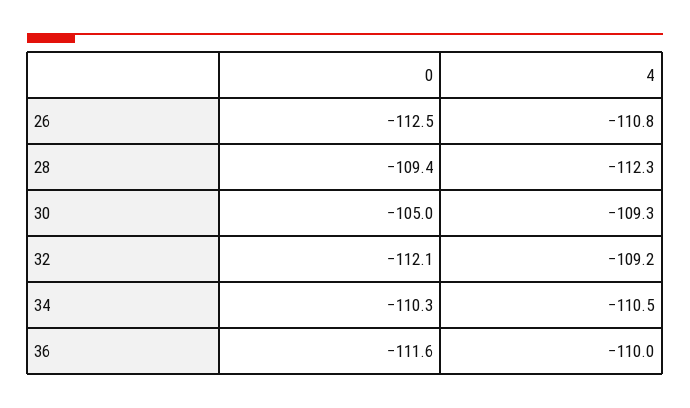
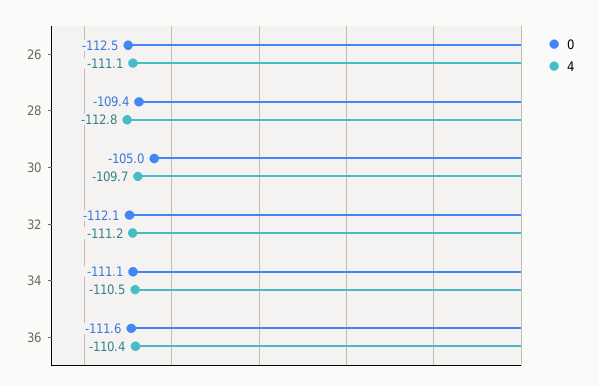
  {
    "0": {
      "26": -112.5,
      "28": -109.4,
      "30": -105,
      "32": -112.1,
-     "34": -110.3,
+     "34": -111.1,
      "36": -111.6
    },
    "4": {
-     "26": -110.8,
+     "26": -111.1,
-     "28": -112.3,
+     "28": -112.8,
-     "30": -109.3,
+     "30": -109.7,
-     "32": -109.2,
+     "32": -111.2,
      "34": -110.5,
-     "36": -110
+     "36": -110.4
    }
  }

